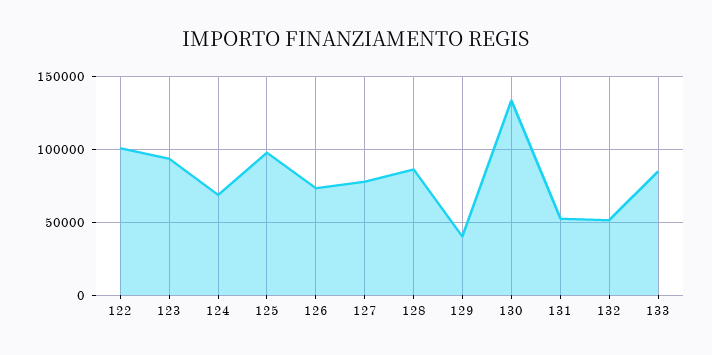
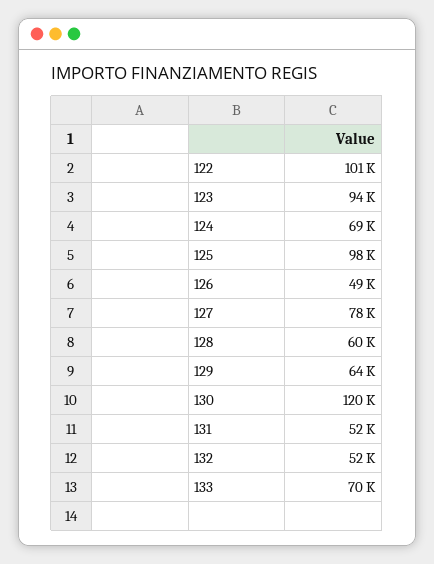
  {
    "122": 101000,
    "123": 94000,
    "124": 69000,
    "125": 98000,
-   "126": 75000,
+   "126": 49000,
    "127": 78000,
-   "128": 85000,
+   "128": 60000,
-   "129": 40000,
+   "129": 64000,
-   "130": 135000,
+   "130": 120000,
    "131": 52000,
    "132": 52000,
-   "133": 85000
+   "133": 70000
  }

